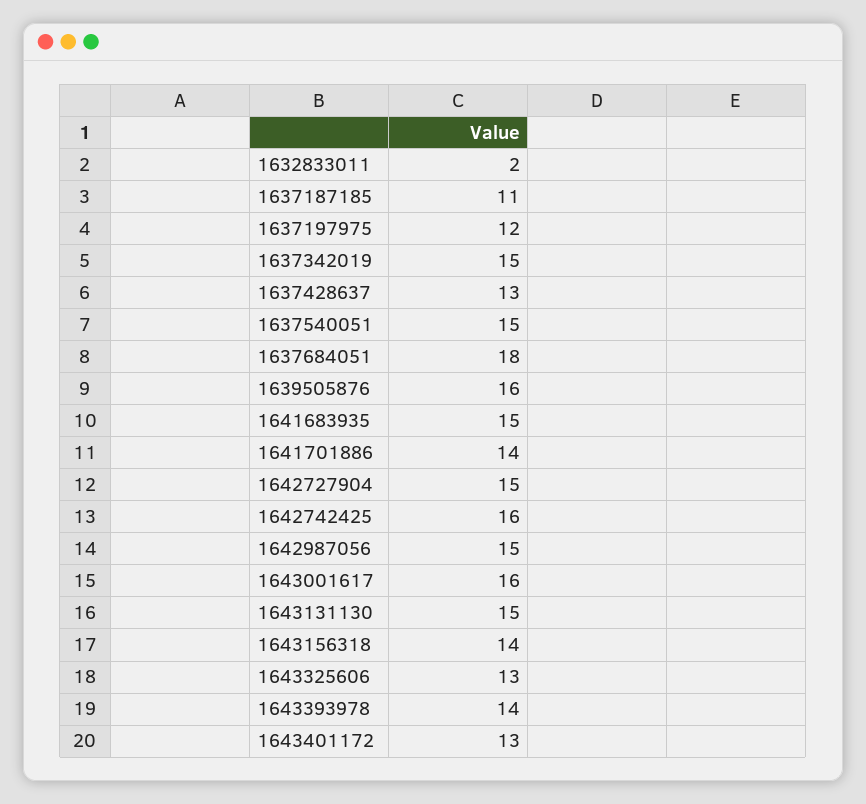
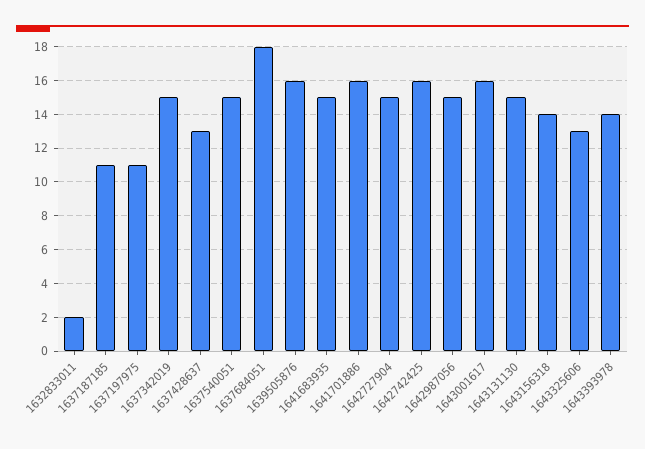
  {
    "1632833011": 2,
    "1637187185": 11,
-   "1637197975": 12,
+   "1637197975": 11,
    "1637342019": 15,
    "1637428637": 13,
    "1637540051": 15,
    "1637684051": 18,
    "1639505876": 16,
    "1641683935": 15,
-   "1641701886": 14,
+   "1641701886": 16,
    "1642727904": 15,
    "1642742425": 16,
    "1642987056": 15,
    "1643001617": 16,
    "1643131130": 15,
    "1643156318": 14,
    "1643325606": 13,
-   "1643393978": 14,
+   "1643393978": 14
-   "1643401172": 13
  }

